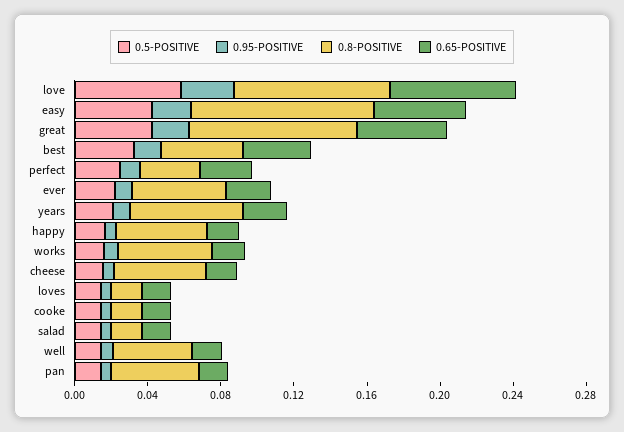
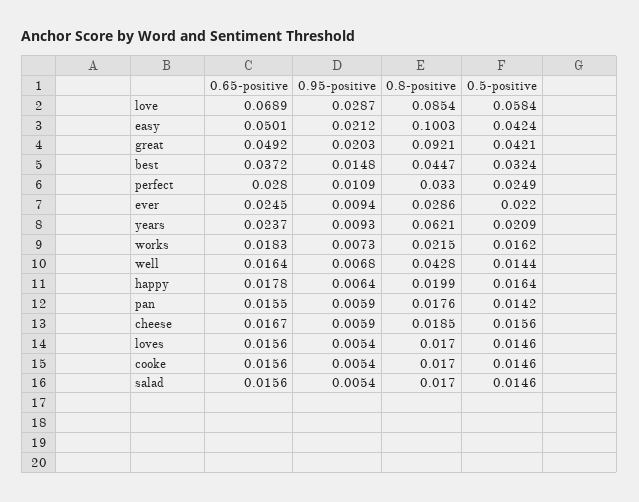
  {
    "0.5-POSITIVE": {
      "love": 0.0584,
      "easy": 0.0424,
      "great": 0.0421,
      "best": 0.0324,
      "perfect": 0.0249,
      "ever": 0.022,
      "years": 0.0209,
      "happy": 0.0164,
      "works": 0.0162,
      "cheese": 0.0156,
      "loves": 0.0146,
      "cooke": 0.0146,
      "salad": 0.0146,
      "well": 0.0144,
      "pan": 0.0142
    },
    "0.95-POSITIVE": {
      "love": 0.0287,
      "easy": 0.0212,
      "great": 0.0203,
      "best": 0.0148,
      "perfect": 0.0109,
      "ever": 0.0094,
      "years": 0.0093,
      "happy": 0.0064,
      "works": 0.0073,
      "cheese": 0.0059,
      "loves": 0.0054,
      "cooke": 0.0054,
      "salad": 0.0054,
      "well": 0.0068,
      "pan": 0.0059
    },
    "0.8-POSITIVE": {
      "love": 0.0854,
      "easy": 0.1003,
      "great": 0.0921,
      "best": 0.0447,
      "perfect": 0.033,
-     "ever": 0.05,
+     "ever": 0.0286,
      "years": 0.0621,
-     "happy": 0.05,
+     "happy": 0.0199,
-     "works": 0.05,
+     "works": 0.0215,
-     "cheese": 0.05,
+     "cheese": 0.0185,
      "loves": 0.017,
      "cooke": 0.017,
      "salad": 0.017,
      "well": 0.0428,
-     "pan": 0.05
+     "pan": 0.0176
    },
    "0.65-POSITIVE": {
      "love": 0.0689,
      "easy": 0.0501,
      "great": 0.0492,
      "best": 0.0372,
      "perfect": 0.028,
      "ever": 0.0245,
      "years": 0.0237,
      "happy": 0.0178,
      "works": 0.0183,
      "cheese": 0.0167,
      "loves": 0.0156,
      "cooke": 0.0156,
      "salad": 0.0156,
      "well": 0.0164,
      "pan": 0.0155
    }
  }

